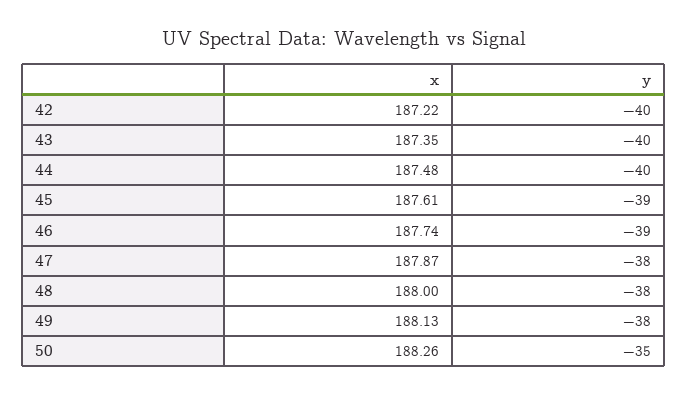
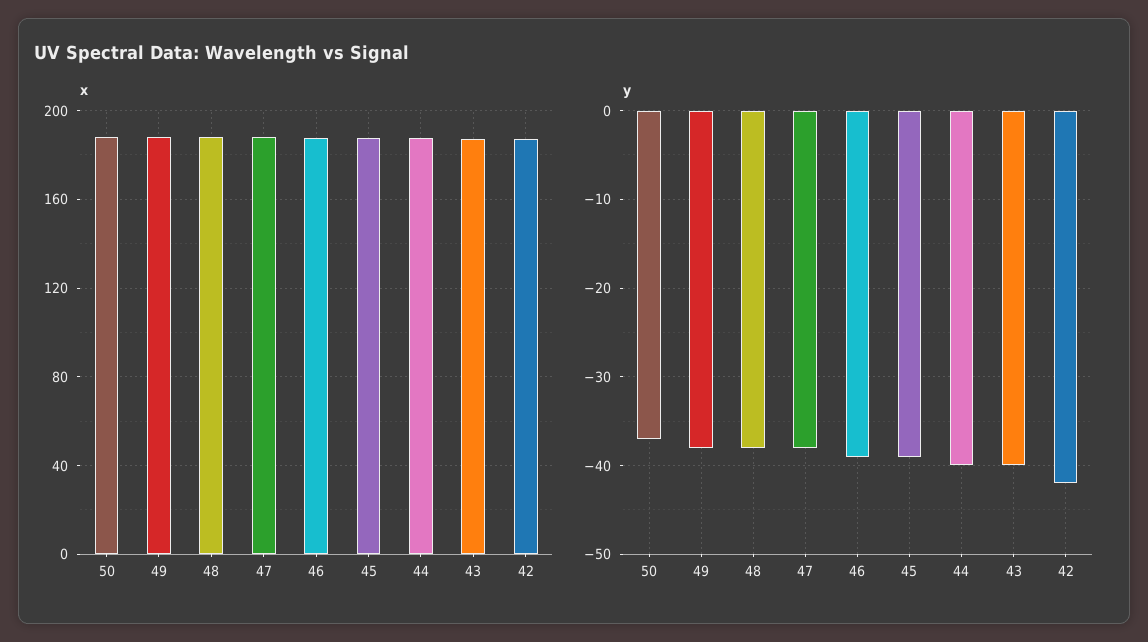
  {
    "x": {
      "42": 187.22,
      "43": 187.35,
      "44": 187.48,
      "45": 187.61,
      "46": 187.74,
      "47": 187.87,
      "48": 188,
      "49": 188.13,
      "50": 188.26
    },
    "y": {
-     "42": -40,
+     "42": -42,
      "43": -40,
      "44": -40,
      "45": -39,
      "46": -39,
      "47": -38,
      "48": -38,
      "49": -38,
-     "50": -35
+     "50": -37
    }
  }

